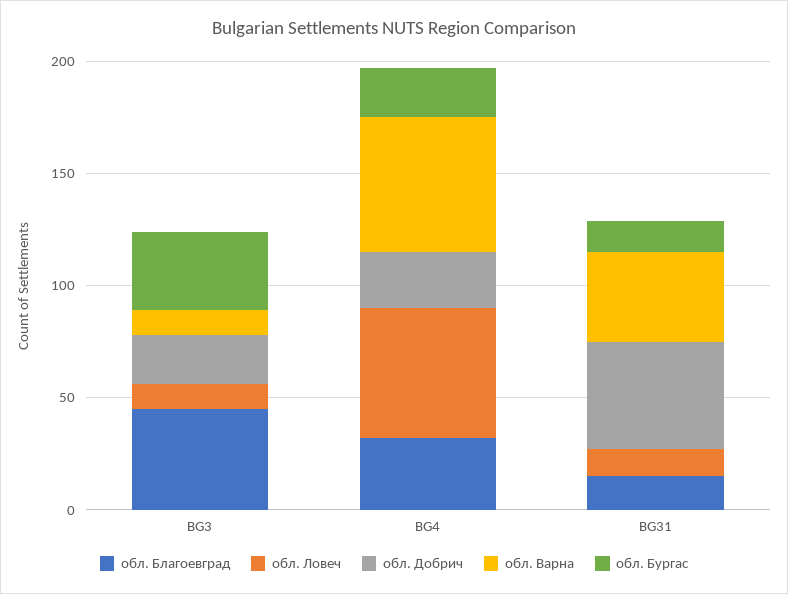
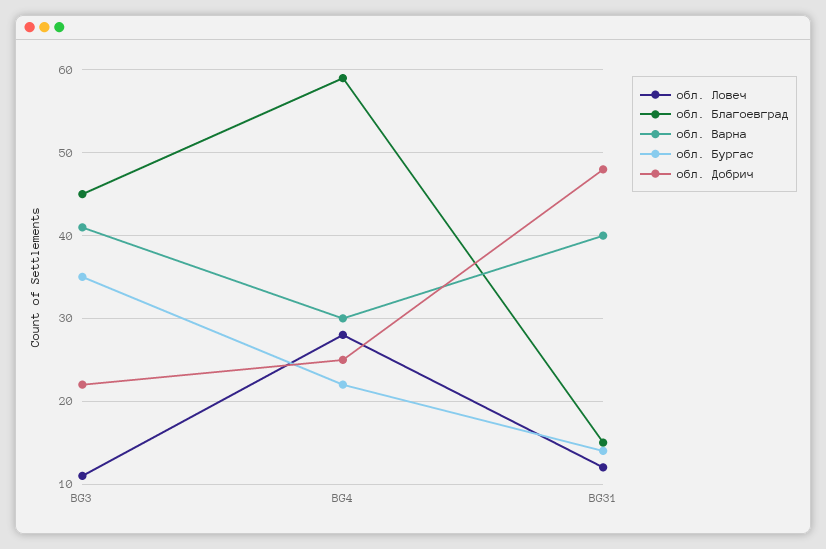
  {
    "обл. Благоевград": {
      "BG3": 45,
-     "BG4": 30,
+     "BG4": 59,
      "BG31": 15
    },
    "обл. Ловеч": {
      "BG3": 11,
-     "BG4": 60,
+     "BG4": 28,
      "BG31": 12
    },
    "обл. Добрич": {
      "BG3": 22,
      "BG4": 25,
      "BG31": 48
    },
    "обл. Варна": {
-     "BG3": 10,
+     "BG3": 41,
-     "BG4": 60,
+     "BG4": 30,
      "BG31": 40
    },
    "обл. Бургас": {
      "BG3": 35,
      "BG4": 22,
      "BG31": 14
    }
  }

